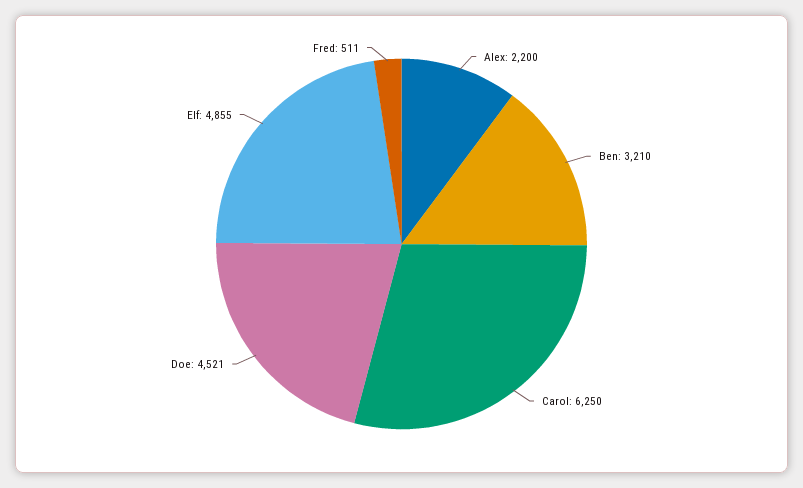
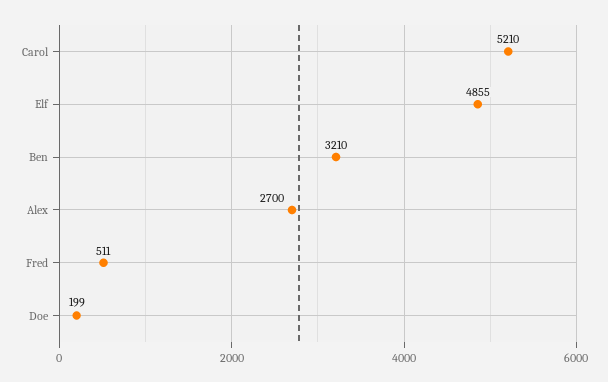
  {
-   "Alex": 2200,
+   "Alex": 2700,
    "Ben": 3210,
-   "Carol": 6250,
+   "Carol": 5210,
-   "Doe": 4521,
+   "Doe": 199,
    "Elf": 4855,
    "Fred": 511
  }

